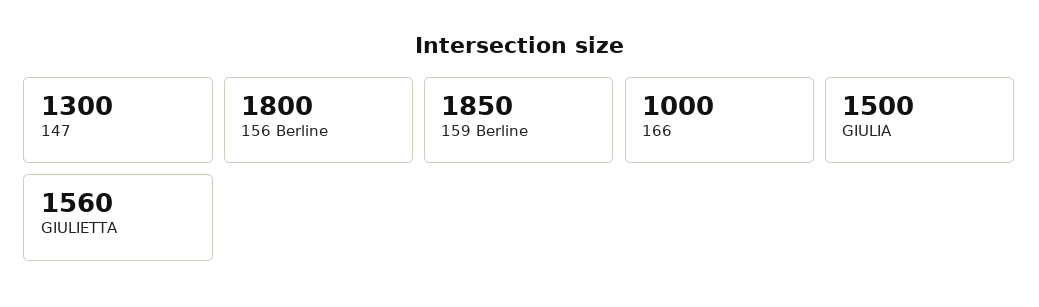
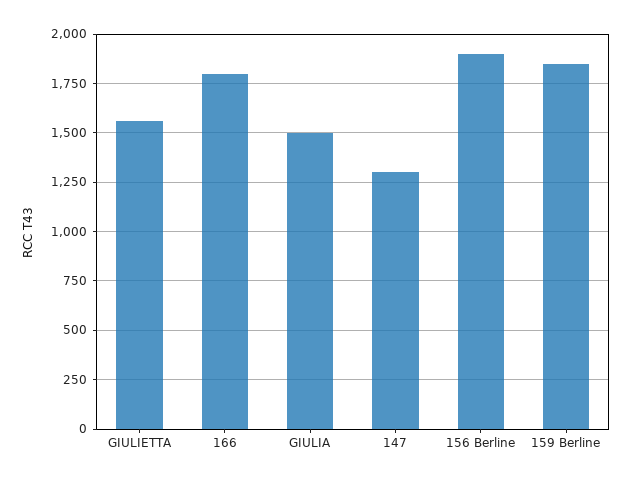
  {
    "147": 1300,
-   "156 Berline": 1800,
+   "156 Berline": 1900,
    "159 Berline": 1850,
-   "166": 1000,
+   "166": 1800,
    "GIULIA": 1500,
    "GIULIETTA": 1560
  }

